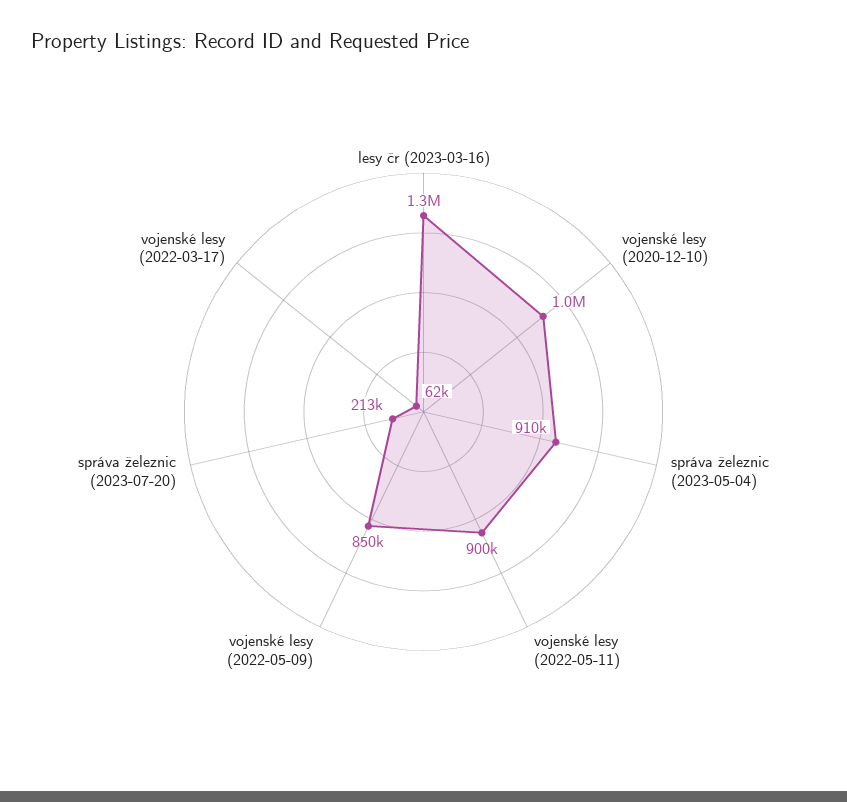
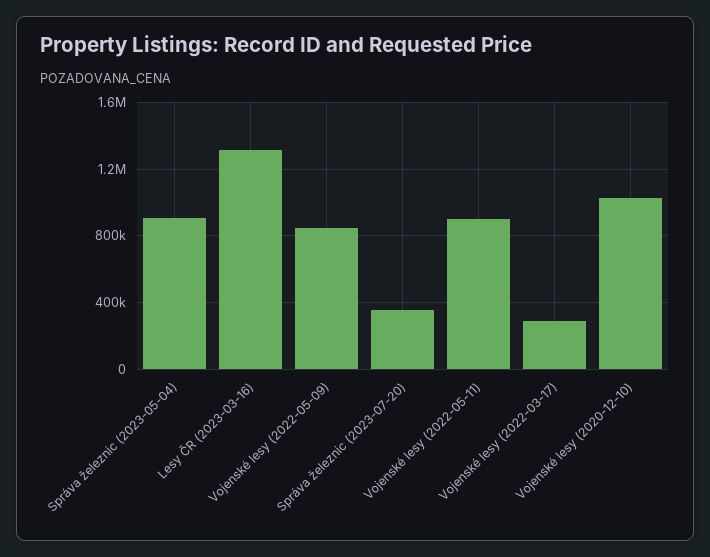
  {
    "lesy čr (2023-03-16)": 1300000,
    "vojenské lesy (2020-12-10)": 1000000,
    "správa železnic (2023-05-04)": 910000,
    "vojenské lesy (2022-05-11)": 900000,
    "vojenské lesy (2022-05-09)": 850000,
-   "správa železnic (2023-07-20)": 213000,
+   "správa železnic (2023-07-20)": 350000,
-   "vojenské lesy (2022-03-17)": 62000
+   "vojenské lesy (2022-03-17)": 300000
  }

